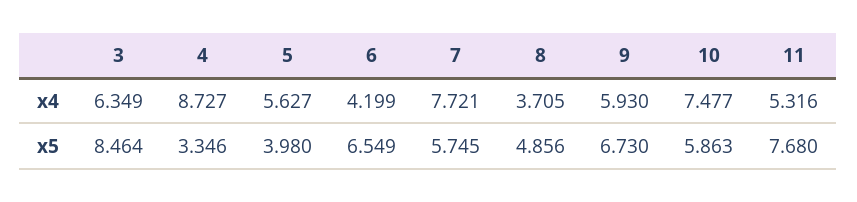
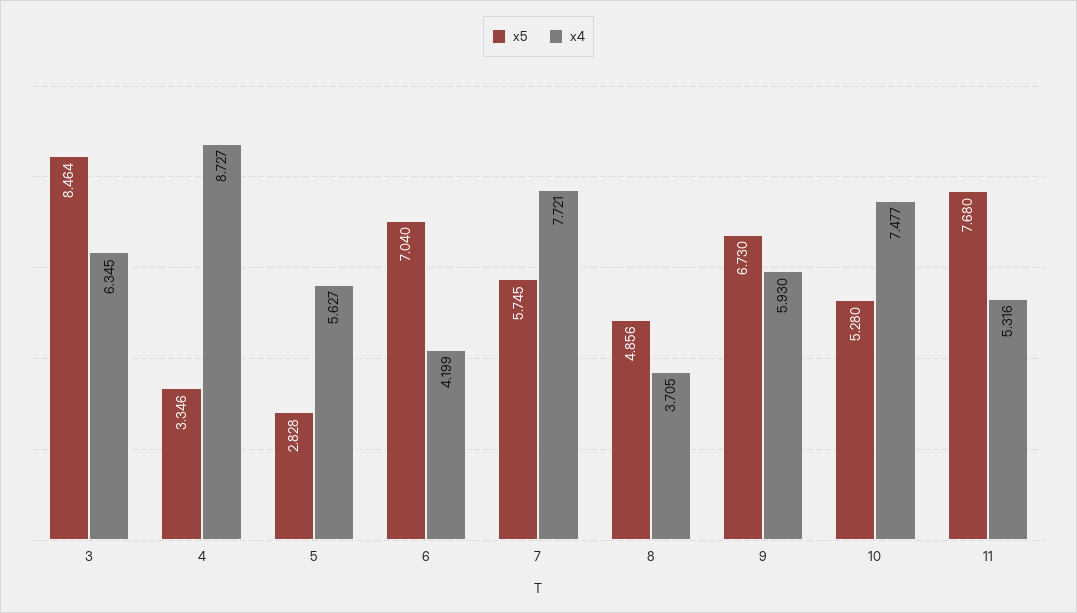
  {
    "x4": {
-     "3": 6.349,
+     "3": 6.345,
      "4": 8.727,
      "5": 5.627,
      "6": 4.199,
      "7": 7.721,
      "8": 3.705,
      "9": 5.93,
      "10": 7.477,
      "11": 5.316
    },
    "x5": {
      "3": 8.464,
      "4": 3.346,
-     "5": 3.98,
+     "5": 2.828,
-     "6": 6.549,
+     "6": 7.04,
      "7": 5.745,
      "8": 4.856,
      "9": 6.73,
-     "10": 5.863,
+     "10": 5.28,
      "11": 7.68
    }
  }

